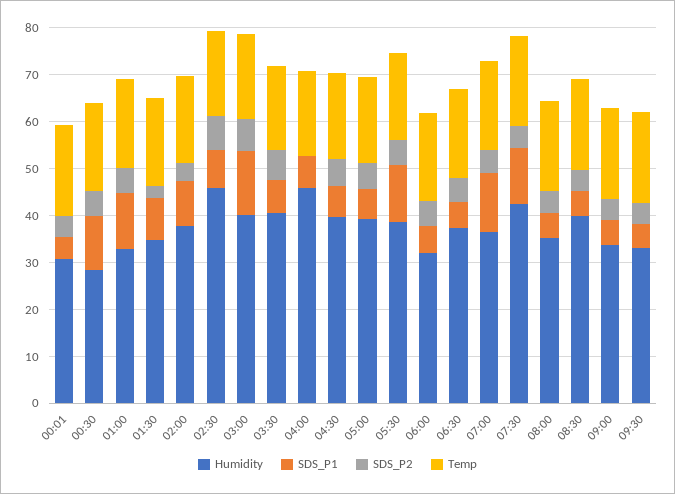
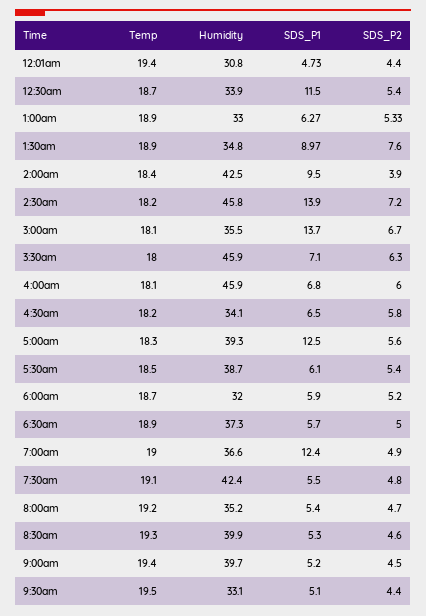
  {
    "Humidity": {
      "00:01": 30.8,
-     "00:30": 28,
+     "00:30": 33.9,
      "01:00": 33,
      "01:30": 34.8,
-     "02:00": 38,
+     "02:00": 42.5,
      "02:30": 45.8,
-     "03:00": 40,
+     "03:00": 35.5,
-     "03:30": 40,
+     "03:30": 45.9,
      "04:00": 45.9,
-     "04:30": 40,
+     "04:30": 34.1,
      "05:00": 39.3,
      "05:30": 38.7,
      "06:00": 32,
      "06:30": 37.3,
      "07:00": 36.6,
      "07:30": 42.4,
      "08:00": 35.2,
      "08:30": 39.9,
-     "09:00": 34,
+     "09:00": 39.7,
      "09:30": 33.1
    },
    "SDS_P1": {
      "00:01": 4.73,
      "00:30": 11.5,
-     "01:00": 12,
+     "01:00": 6.27,
      "01:30": 8.97,
      "02:00": 9.5,
-     "02:30": 8,
+     "02:30": 13.9,
      "03:00": 13.7,
      "03:30": 7.1,
      "04:00": 6.8,
      "04:30": 6.5,
-     "05:00": 6,
+     "05:00": 12.5,
-     "05:30": 12,
+     "05:30": 6.1,
      "06:00": 5.9,
      "06:30": 5.7,
      "07:00": 12.4,
-     "07:30": 12,
+     "07:30": 5.5,
      "08:00": 5.4,
      "08:30": 5.3,
      "09:00": 5.2,
      "09:30": 5.1
    },
    "SDS_P2": {
      "00:01": 4.4,
      "00:30": 5.4,
      "01:00": 5.33,
-     "01:30": 2,
+     "01:30": 7.6,
      "02:00": 3.9,
      "02:30": 7.2,
      "03:00": 6.7,
      "03:30": 6.3,
-     "04:00": 0,
+     "04:00": 6,
      "04:30": 5.8,
      "05:00": 5.6,
      "05:30": 5.4,
      "06:00": 5.2,
      "06:30": 5,
      "07:00": 4.9,
      "07:30": 4.8,
      "08:00": 4.7,
      "08:30": 4.6,
      "09:00": 4.5,
      "09:30": 4.4
    },
    "Temp": {
      "00:01": 19.4,
      "00:30": 18.7,
      "01:00": 18.9,
      "01:30": 18.9,
      "02:00": 18.4,
      "02:30": 18.2,
      "03:00": 18.1,
      "03:30": 18,
      "04:00": 18.1,
      "04:30": 18.2,
      "05:00": 18.3,
      "05:30": 18.5,
      "06:00": 18.7,
      "06:30": 18.9,
      "07:00": 19,
      "07:30": 19.1,
      "08:00": 19.2,
      "08:30": 19.3,
      "09:00": 19.4,
      "09:30": 19.5
    }
  }

